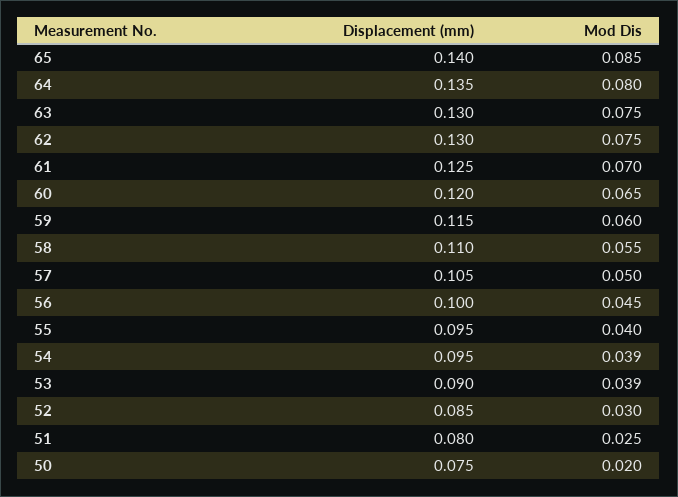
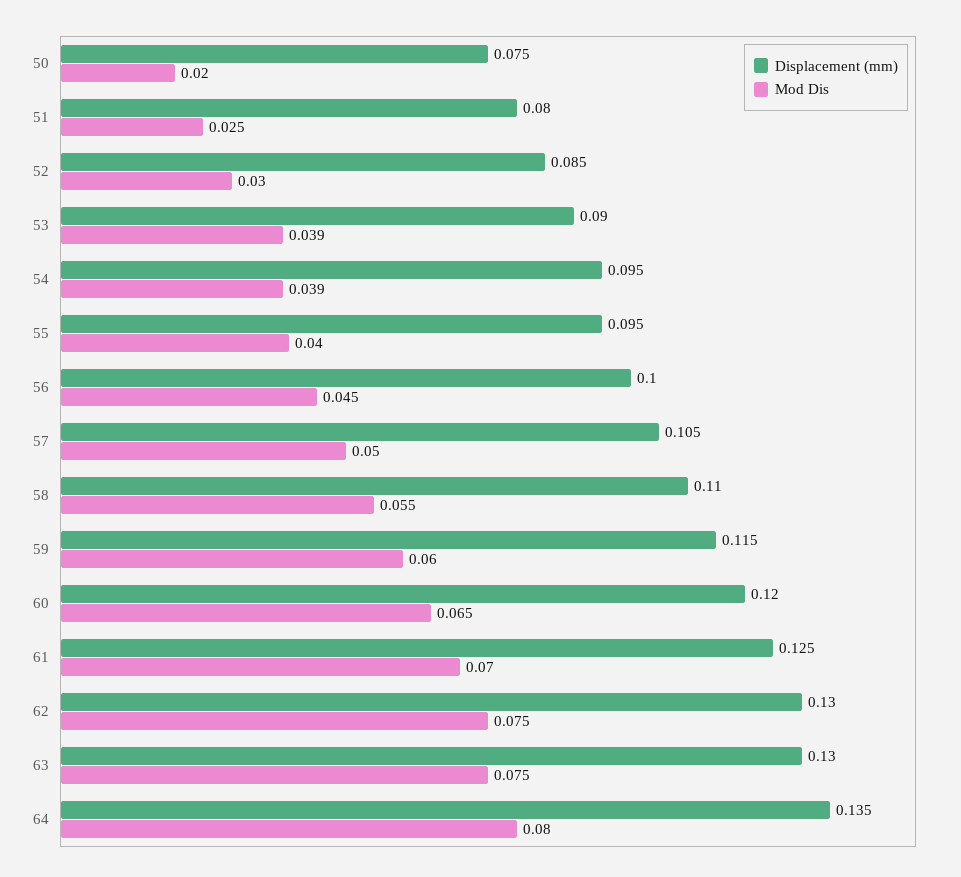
  {
    "Displacement (mm)": {
-     "65": 0.14,
      "64": 0.135,
      "63": 0.13,
      "62": 0.13,
      "61": 0.125,
      "60": 0.12,
      "59": 0.115,
      "58": 0.11,
      "57": 0.105,
      "56": 0.1,
      "55": 0.095,
      "54": 0.095,
      "53": 0.09,
      "52": 0.085,
      "51": 0.08,
      "50": 0.075
    },
    "Mod Dis": {
-     "65": 0.085,
      "64": 0.08,
      "63": 0.075,
      "62": 0.075,
      "61": 0.07,
      "60": 0.065,
      "59": 0.06,
      "58": 0.055,
      "57": 0.05,
      "56": 0.045,
      "55": 0.04,
      "54": 0.039,
      "53": 0.039,
      "52": 0.03,
      "51": 0.025,
      "50": 0.02
    }
  }

